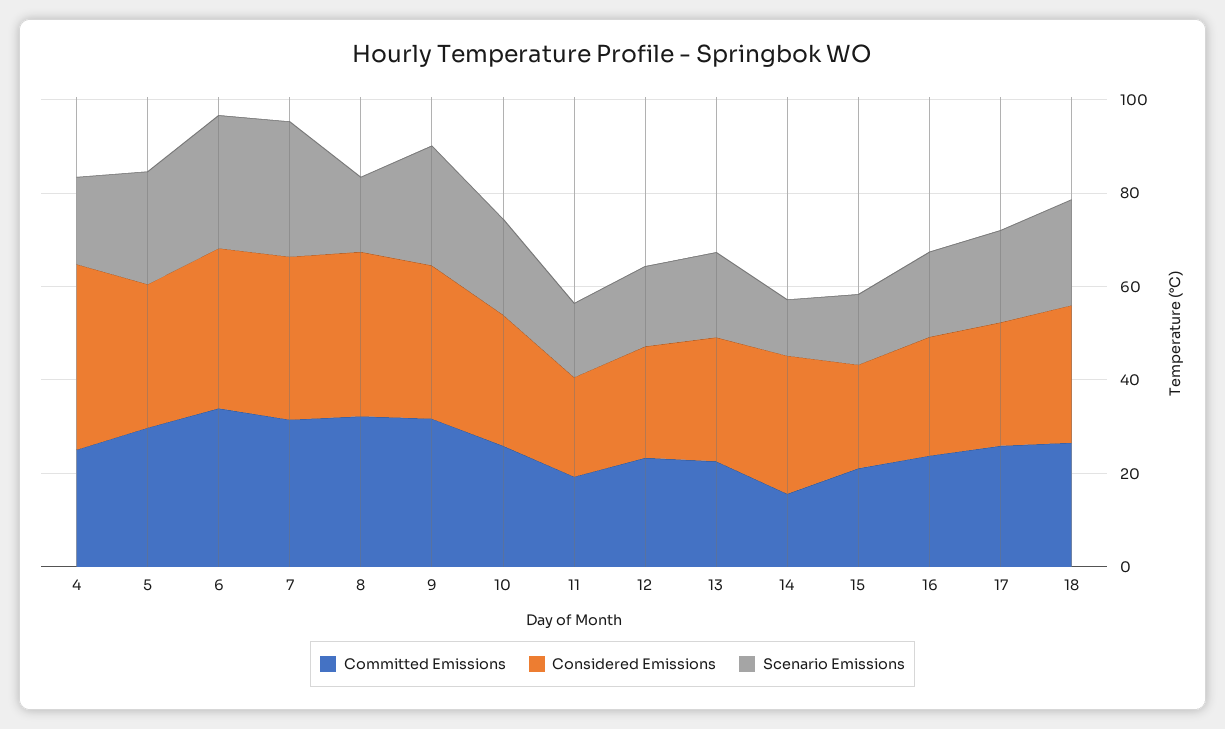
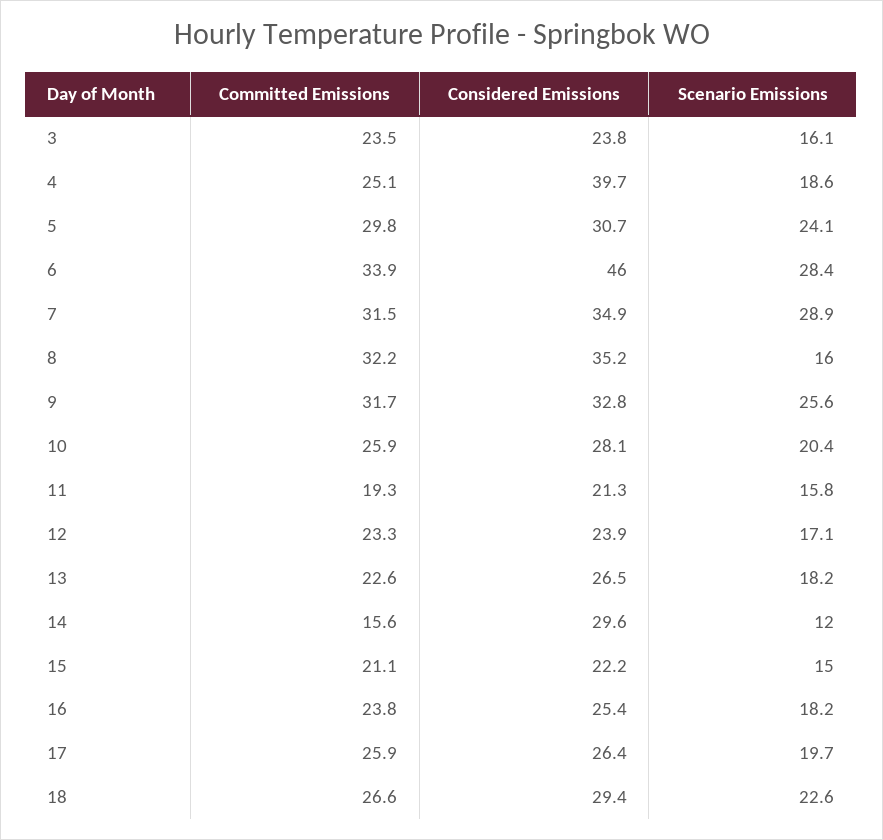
  {
    "Committed Emissions": {
      "4": 25.1,
      "5": 29.8,
      "6": 33.9,
      "7": 31.5,
      "8": 32.2,
      "9": 31.7,
      "10": 25.9,
      "11": 19.3,
      "12": 23.3,
      "13": 22.6,
      "14": 15.6,
      "15": 21.1,
      "16": 23.8,
      "17": 25.9,
-     "18": 26.6
+     "18": 26.6,
+     "3": 23.5
    },
    "Considered Emissions": {
      "4": 39.7,
      "5": 30.7,
-     "6": 35,
+     "6": 46,
      "7": 34.9,
      "8": 35.2,
      "9": 32.8,
      "10": 28.1,
      "11": 21.3,
      "12": 23.9,
      "13": 26.5,
      "14": 29.6,
      "15": 22.2,
      "16": 25.4,
      "17": 26.4,
-     "18": 29.4
+     "18": 29.4,
+     "3": 23.8
    },
    "Scenario Emissions": {
      "4": 18.6,
      "5": 24.1,
      "6": 28.4,
      "7": 28.9,
      "8": 16,
      "9": 25.6,
      "10": 20.4,
      "11": 15.8,
      "12": 17.1,
      "13": 18.2,
      "14": 12,
      "15": 15,
      "16": 18.2,
      "17": 19.7,
-     "18": 22.6
+     "18": 22.6,
+     "3": 16.1
    }
  }

